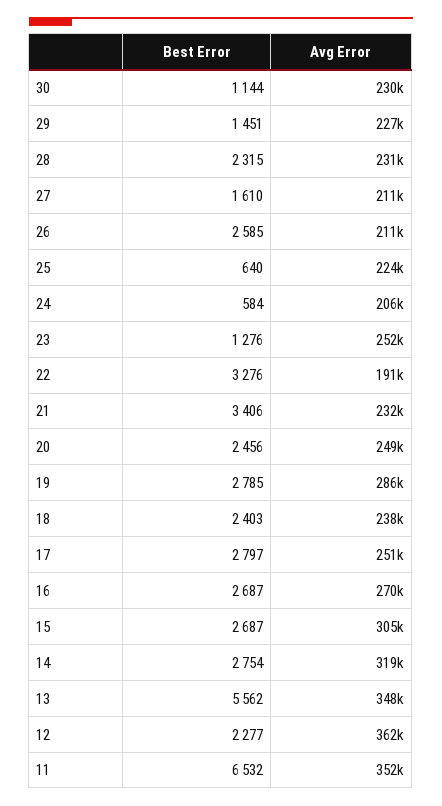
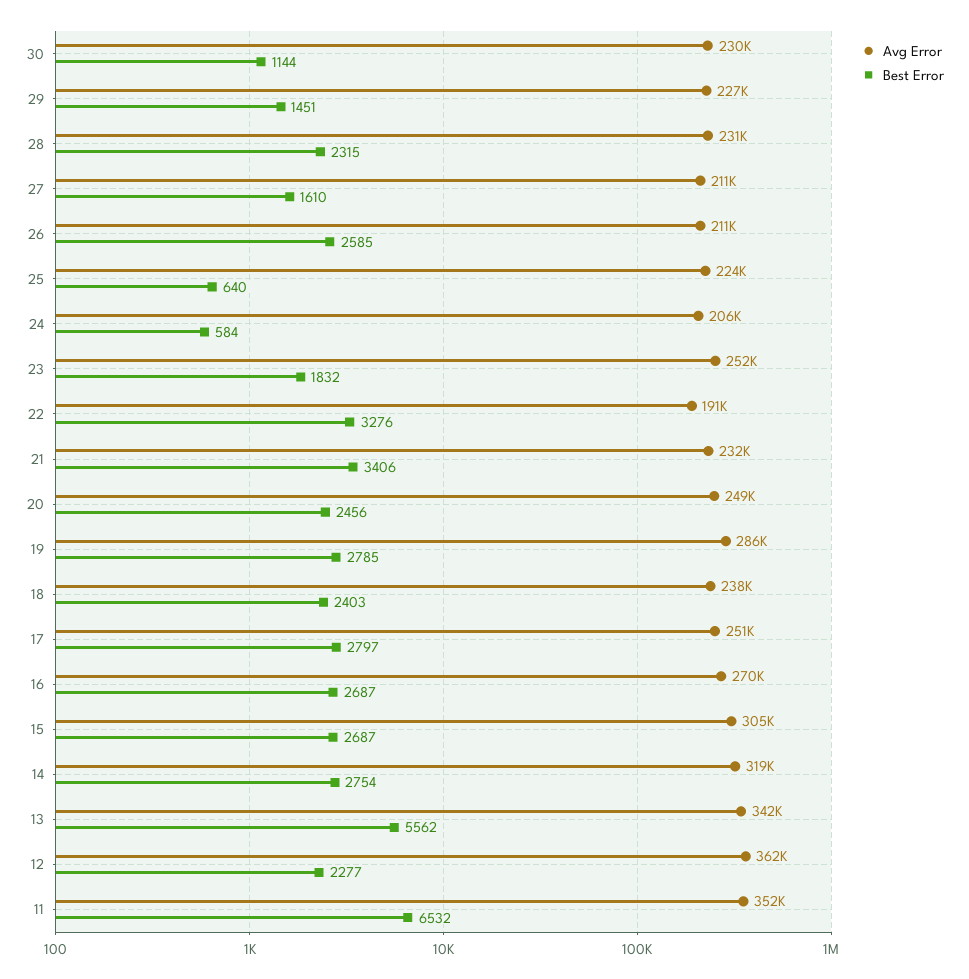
  {
    "Best Error": {
      "30": 1144,
      "29": 1451,
      "28": 2315,
      "27": 1610,
      "26": 2585,
      "25": 640,
      "24": 584,
-     "23": 1276,
+     "23": 1832,
      "22": 3276,
      "21": 3406,
      "20": 2456,
      "19": 2785,
      "18": 2403,
      "17": 2797,
      "16": 2687,
      "15": 2687,
      "14": 2754,
      "13": 5562,
      "12": 2277,
      "11": 6532
    },
    "Avg Error": {
      "30": 230000,
      "29": 227000,
      "28": 231000,
      "27": 211000,
      "26": 211000,
      "25": 224000,
      "24": 206000,
      "23": 252000,
      "22": 191000,
      "21": 232000,
      "20": 249000,
      "19": 286000,
      "18": 238000,
      "17": 251000,
      "16": 270000,
      "15": 305000,
      "14": 319000,
-     "13": 348000,
+     "13": 342000,
      "12": 362000,
      "11": 352000
    }
  }

